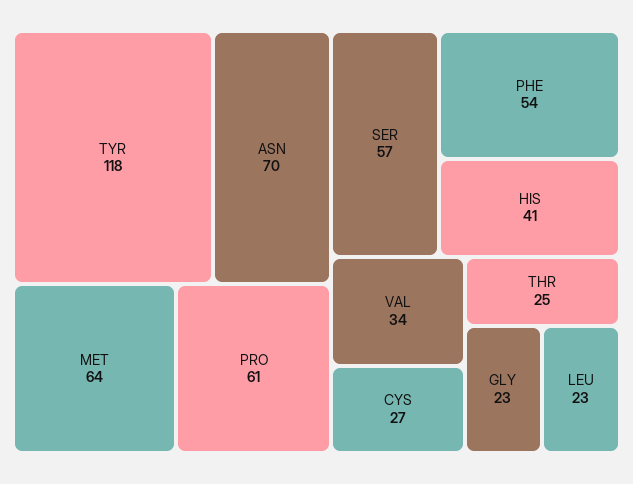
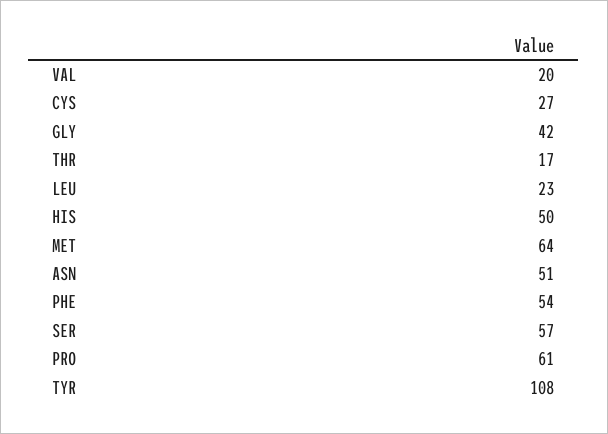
  {
-   "TYR": 118,
+   "TYR": 108,
-   "ASN": 70,
+   "ASN": 51,
    "MET": 64,
    "PRO": 61,
    "SER": 57,
    "PHE": 54,
-   "HIS": 41,
+   "HIS": 50,
-   "VAL": 34,
+   "VAL": 20,
    "CYS": 27,
-   "THR": 25,
+   "THR": 17,
-   "GLY": 23,
+   "GLY": 42,
    "LEU": 23
  }

